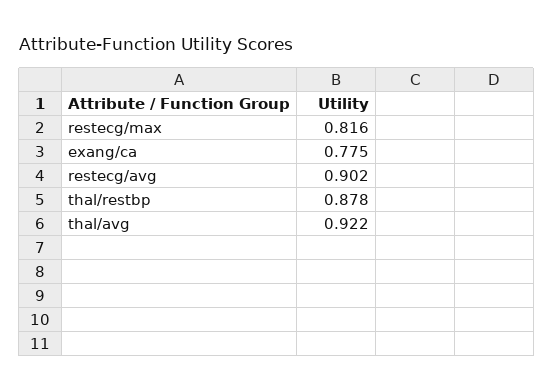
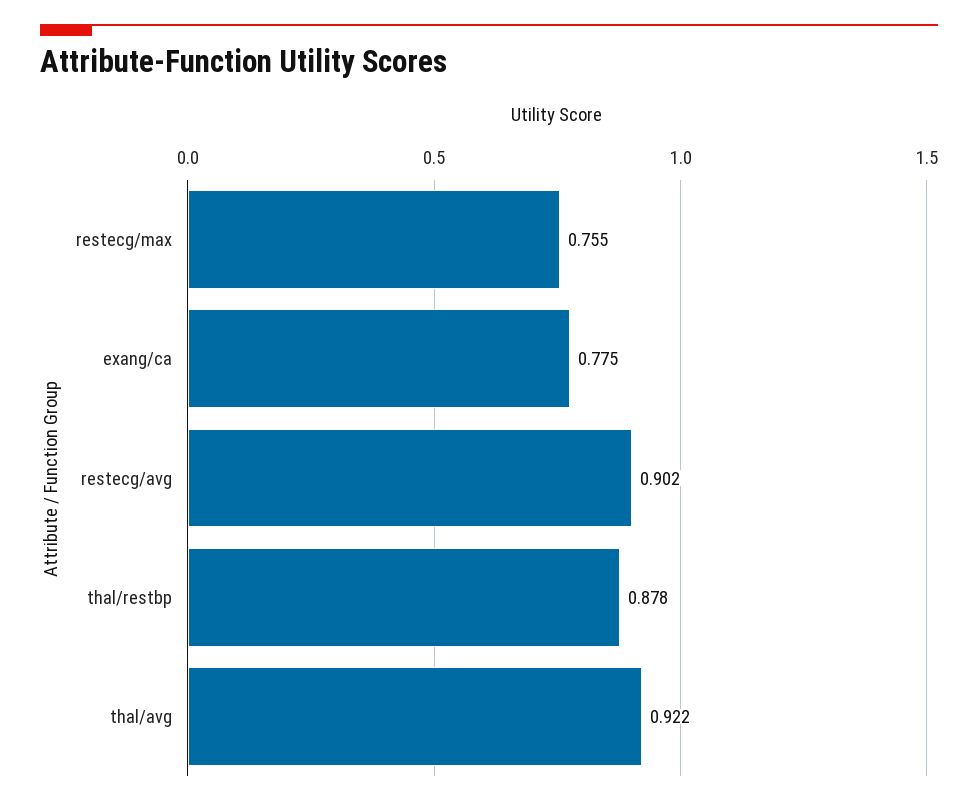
  {
-   "restecg/max": 0.816,
+   "restecg/max": 0.755,
    "exang/ca": 0.775,
    "restecg/avg": 0.902,
    "thal/restbp": 0.878,
    "thal/avg": 0.922
  }

